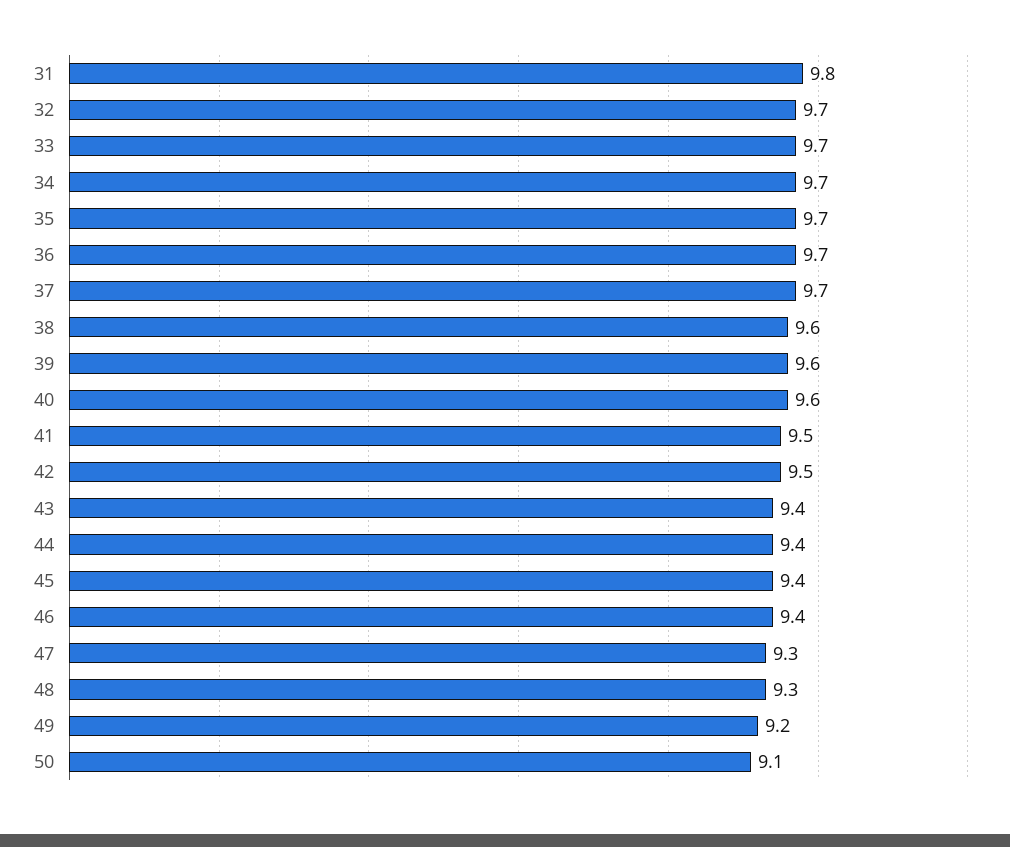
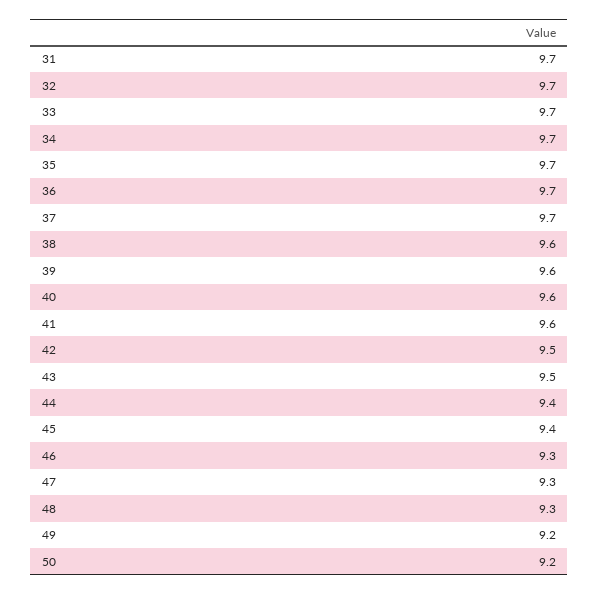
  {
-   "31": 9.8,
+   "31": 9.7,
    "32": 9.7,
    "33": 9.7,
    "34": 9.7,
    "35": 9.7,
    "36": 9.7,
    "37": 9.7,
    "38": 9.6,
    "39": 9.6,
    "40": 9.6,
-   "41": 9.5,
+   "41": 9.6,
    "42": 9.5,
-   "43": 9.4,
+   "43": 9.5,
    "44": 9.4,
    "45": 9.4,
-   "46": 9.4,
+   "46": 9.3,
    "47": 9.3,
    "48": 9.3,
    "49": 9.2,
-   "50": 9.1
+   "50": 9.2
  }

